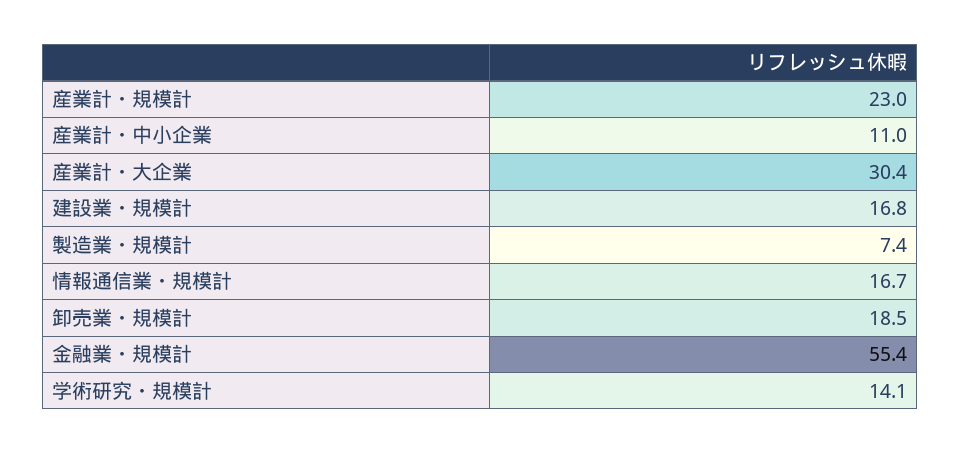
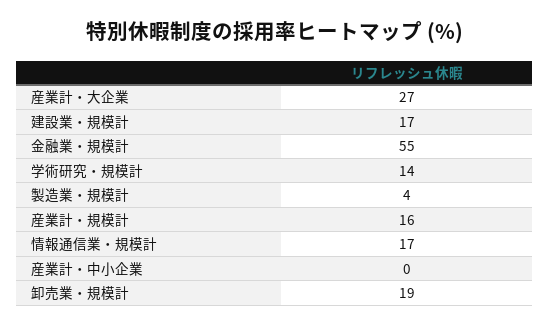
  {
-   "産業計・規模計": 23,
+   "産業計・規模計": 16,
-   "産業計・中小企業": 11,
+   "産業計・中小企業": 0,
-   "産業計・大企業": 30.4,
+   "産業計・大企業": 27,
    "建設業・規模計": 16.8,
-   "製造業・規模計": 7.4,
+   "製造業・規模計": 4,
    "情報通信業・規模計": 16.7,
    "卸売業・規模計": 18.5,
    "金融業・規模計": 55.4,
    "学術研究・規模計": 14.1
  }

